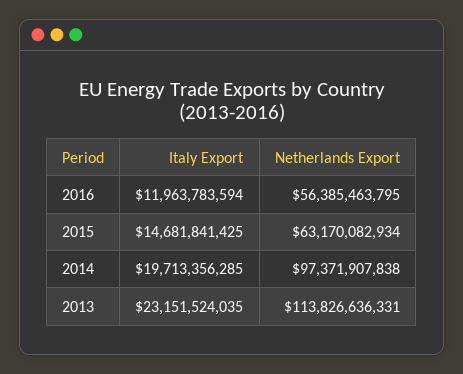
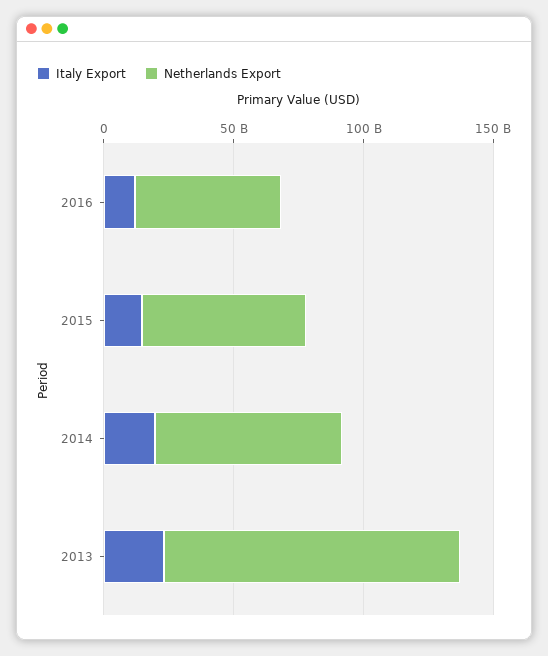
  {
    "Italy Export": {
      "2016": 11963783594,
      "2015": 14681841425,
      "2014": 19713356285,
      "2013": 23151524035
    },
    "Netherlands Export": {
      "2016": 56385463795,
      "2015": 63170082934,
-     "2014": 97371907838,
+     "2014": 70000000000,
      "2013": 113826636331
    }
  }

